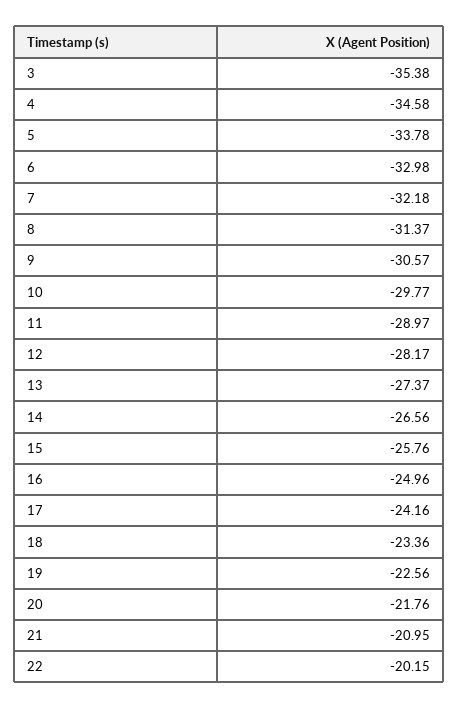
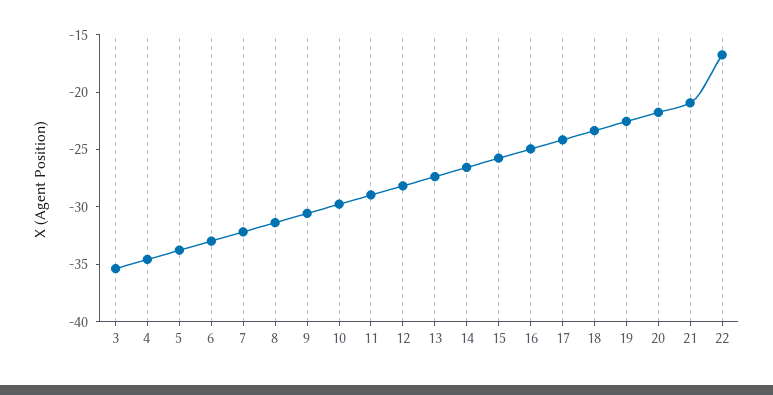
  {
    "3": -35.38,
    "4": -34.58,
    "5": -33.78,
    "6": -32.98,
    "7": -32.18,
    "8": -31.37,
    "9": -30.57,
    "10": -29.77,
    "11": -28.97,
    "12": -28.17,
    "13": -27.37,
    "14": -26.56,
    "15": -25.76,
    "16": -24.96,
    "17": -24.16,
    "18": -23.36,
    "19": -22.56,
    "20": -21.76,
    "21": -20.95,
-   "22": -20.15
+   "22": -17
  }

